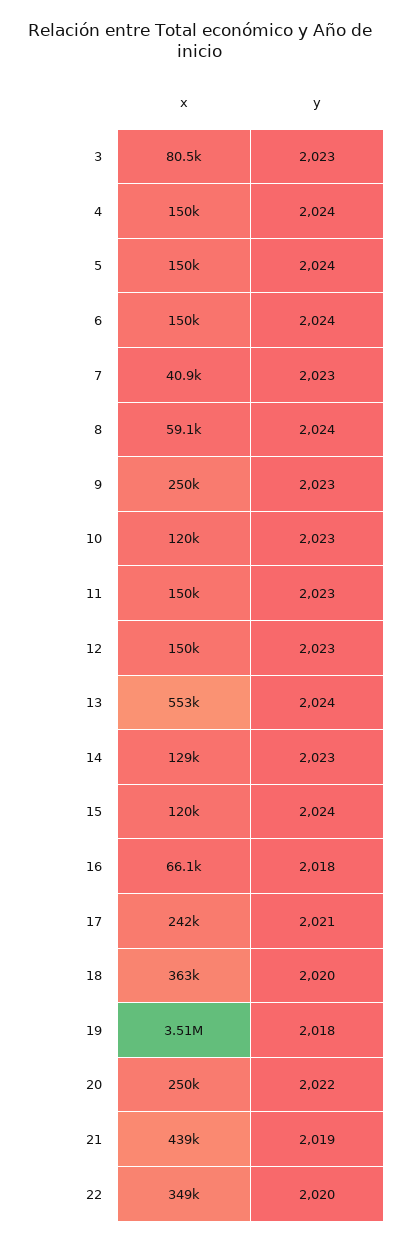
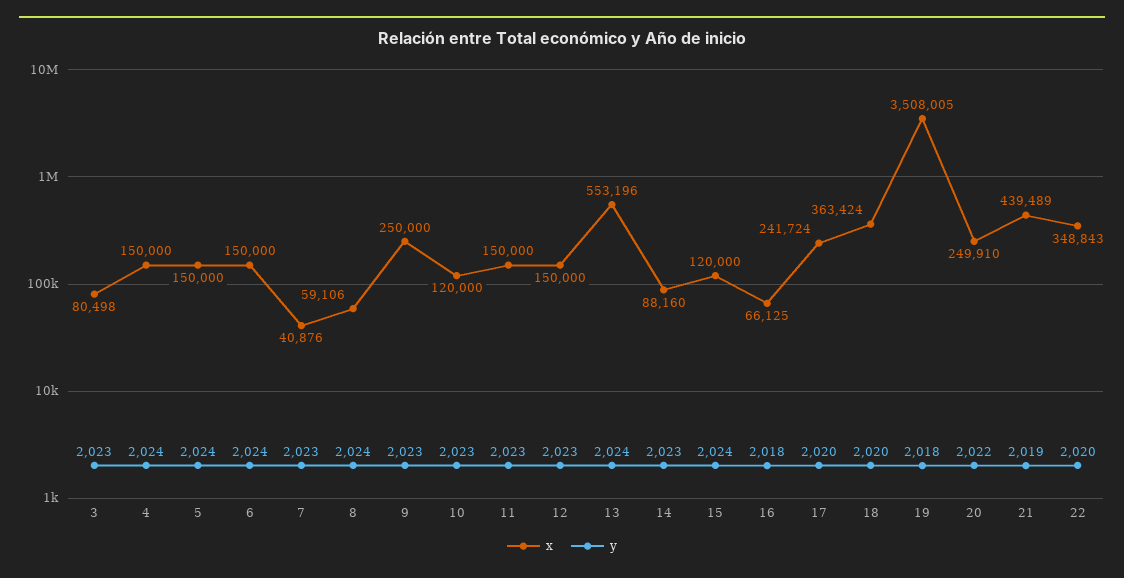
  {
    "x": {
      "3": 80498,
      "4": 150000,
      "5": 150000,
      "6": 150000,
      "7": 40876,
      "8": 59106,
      "9": 250000,
      "10": 120000,
      "11": 150000,
      "12": 150000,
      "13": 553196,
-     "14": 129000,
+     "14": 88160,
      "15": 120000,
      "16": 66125,
      "17": 241724,
      "18": 363424,
      "19": 3508005,
      "20": 249910,
      "21": 439489,
      "22": 348843
    },
    "y": {
      "3": 2023,
      "4": 2024,
      "5": 2024,
      "6": 2024,
      "7": 2023,
      "8": 2024,
      "9": 2023,
      "10": 2023,
      "11": 2023,
      "12": 2023,
      "13": 2024,
      "14": 2023,
      "15": 2024,
      "16": 2018,
-     "17": 2021,
+     "17": 2020,
      "18": 2020,
      "19": 2018,
      "20": 2022,
      "21": 2019,
      "22": 2020
    }
  }

